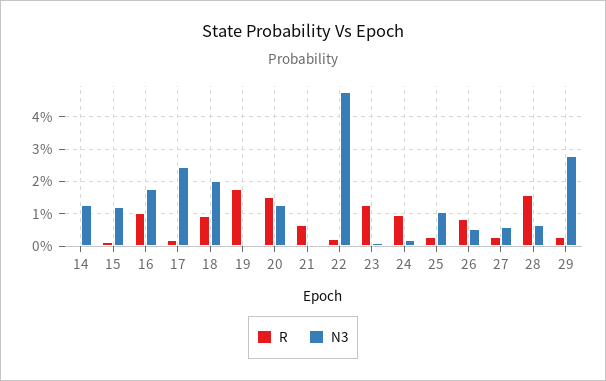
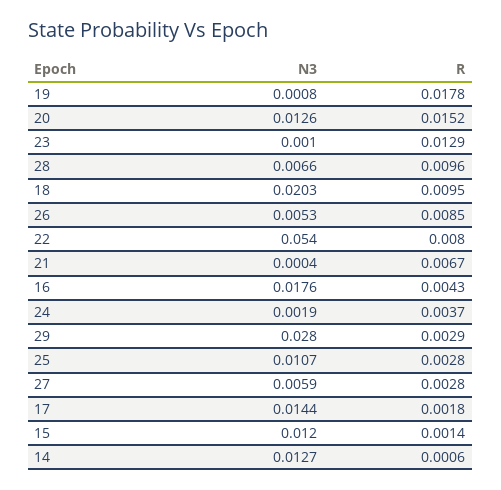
  {
    "R": {
      "14": 0.0006,
      "15": 0.0014,
-     "16": 0.01,
+     "16": 0.0043,
      "17": 0.0018,
      "18": 0.0095,
      "19": 0.0178,
      "20": 0.0152,
      "21": 0.0067,
-     "22": 0.002,
+     "22": 0.008,
      "23": 0.0129,
-     "24": 0.01,
+     "24": 0.0037,
      "25": 0.0028,
      "26": 0.0085,
      "27": 0.0028,
-     "28": 0.016,
+     "28": 0.0096,
      "29": 0.0029
    },
    "N3": {
      "14": 0.0127,
      "15": 0.012,
      "16": 0.0176,
-     "17": 0.024,
+     "17": 0.0144,
      "18": 0.0203,
      "19": 0.0008,
      "20": 0.0126,
      "21": 0.0004,
-     "22": 0.048,
+     "22": 0.054,
      "23": 0.001,
      "24": 0.0019,
      "25": 0.0107,
      "26": 0.0053,
      "27": 0.0059,
      "28": 0.0066,
      "29": 0.028
    }
  }

